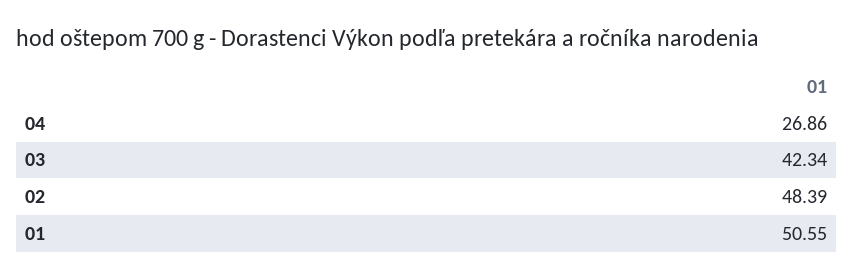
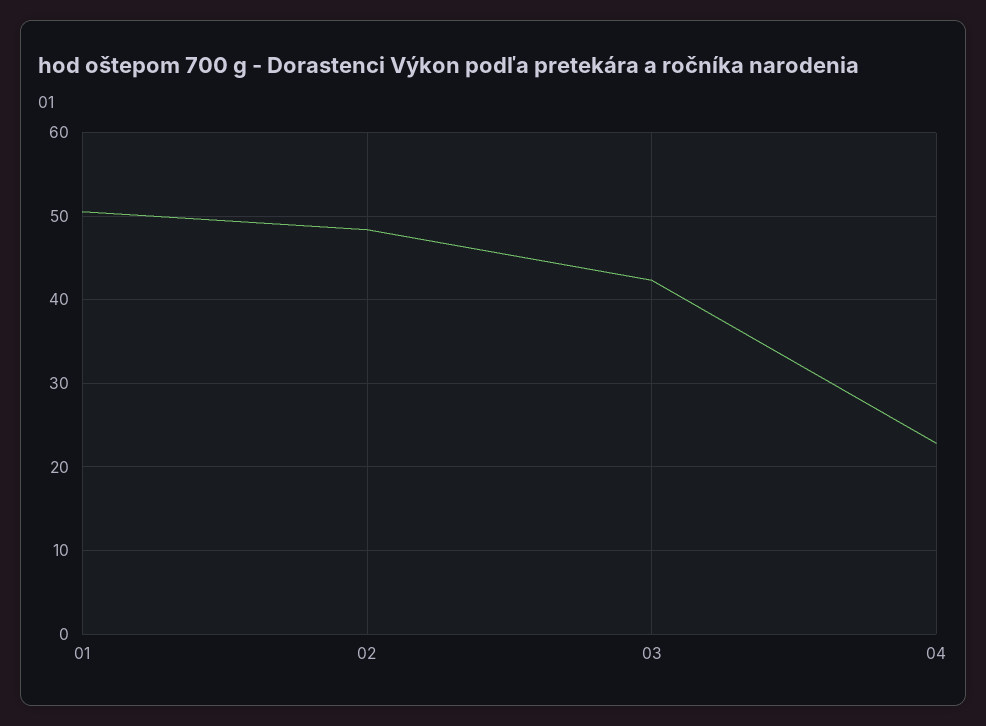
  {
-   "04": 26.86,
+   "04": 23,
    "03": 42.34,
    "02": 48.39,
    "01": 50.55
  }

